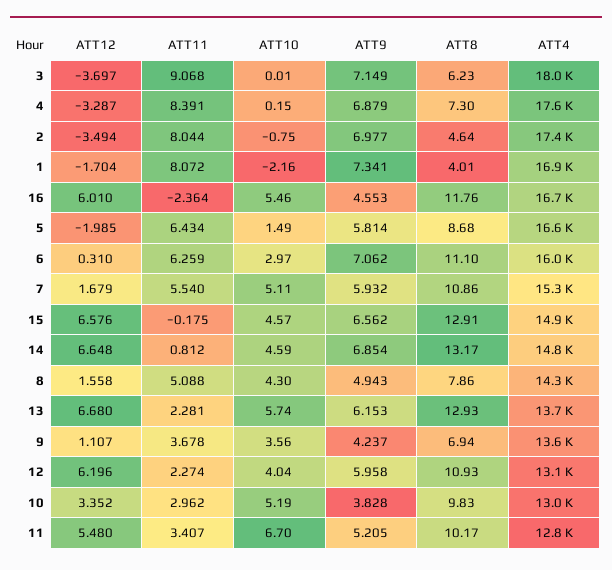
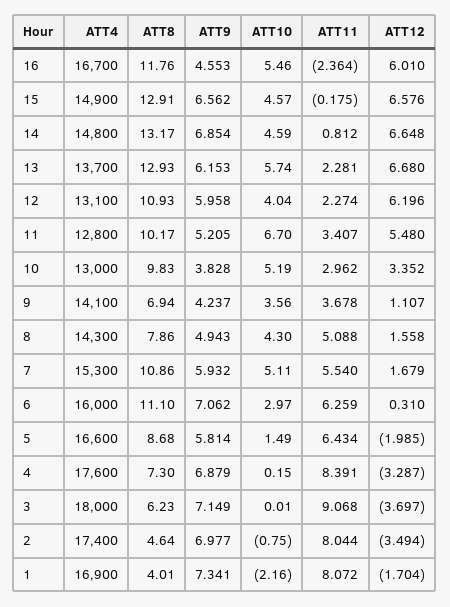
  {
    "ATT12": {
      "3": -3.697,
      "4": -3.287,
      "2": -3.494,
      "1": -1.704,
      "16": 6.01,
      "5": -1.985,
      "6": 0.31,
      "7": 1.679,
      "15": 6.576,
      "14": 6.648,
      "8": 1.558,
      "13": 6.68,
      "9": 1.107,
      "12": 6.196,
      "10": 3.352,
      "11": 5.48
    },
    "ATT11": {
      "3": 9.068,
      "4": 8.391,
      "2": 8.044,
      "1": 8.072,
      "16": -2.364,
      "5": 6.434,
      "6": 6.259,
      "7": 5.54,
      "15": -0.175,
      "14": 0.812,
      "8": 5.088,
      "13": 2.281,
      "9": 3.678,
      "12": 2.274,
      "10": 2.962,
      "11": 3.407
    },
    "ATT10": {
      "3": 0.01,
      "4": 0.15,
      "2": -0.75,
      "1": -2.16,
      "16": 5.46,
      "5": 1.49,
      "6": 2.97,
      "7": 5.11,
      "15": 4.57,
      "14": 4.59,
      "8": 4.3,
      "13": 5.74,
      "9": 3.56,
      "12": 4.04,
      "10": 5.19,
      "11": 6.7
    },
    "ATT9": {
      "3": 7.149,
      "4": 6.879,
      "2": 6.977,
      "1": 7.341,
      "16": 4.553,
      "5": 5.814,
      "6": 7.062,
      "7": 5.932,
      "15": 6.562,
      "14": 6.854,
      "8": 4.943,
      "13": 6.153,
      "9": 4.237,
      "12": 5.958,
      "10": 3.828,
      "11": 5.205
    },
    "ATT8": {
      "3": 6.23,
      "4": 7.3,
      "2": 4.64,
      "1": 4.01,
      "16": 11.76,
      "5": 8.68,
      "6": 11.1,
      "7": 10.86,
      "15": 12.91,
      "14": 13.17,
      "8": 7.86,
      "13": 12.93,
      "9": 6.94,
      "12": 10.93,
      "10": 9.83,
      "11": 10.17
    },
    "ATT4": {
      "3": 18000,
      "4": 17600,
      "2": 17400,
      "1": 16900,
      "16": 16700,
      "5": 16600,
      "6": 16000,
      "7": 15300,
      "15": 14900,
      "14": 14800,
      "8": 14300,
      "13": 13700,
-     "9": 13600,
+     "9": 14100,
      "12": 13100,
      "10": 13000,
      "11": 12800
    }
  }

